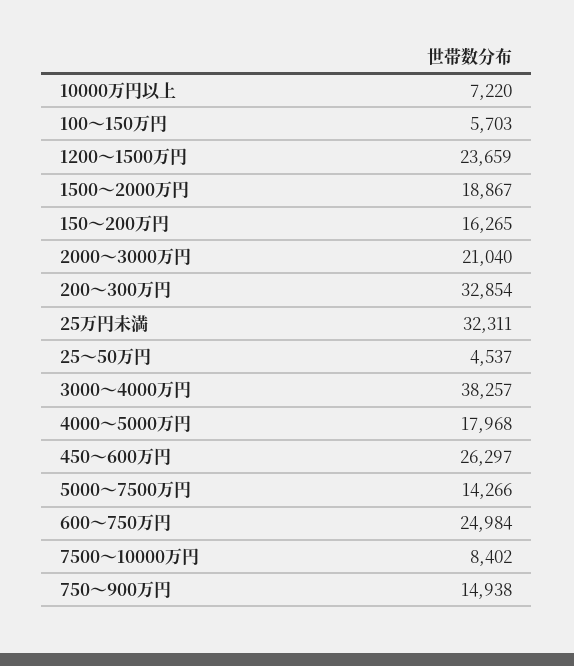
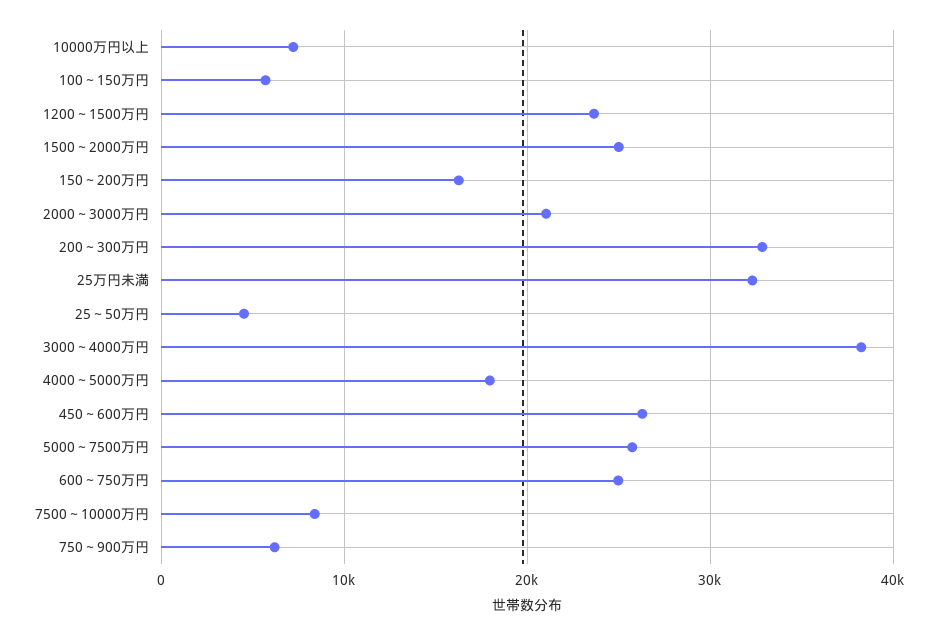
  {
    "10000万円以上": 7220,
    "100～150万円": 5703,
    "1200～1500万円": 23659,
-   "1500～2000万円": 18867,
+   "1500～2000万円": 25000,
    "150～200万円": 16265,
    "2000～3000万円": 21040,
    "200～300万円": 32854,
    "25万円未満": 32311,
    "25～50万円": 4537,
    "3000～4000万円": 38257,
    "4000～5000万円": 17968,
    "450～600万円": 26297,
-   "5000～7500万円": 14266,
+   "5000～7500万円": 26000,
    "600～750万円": 24984,
    "7500～10000万円": 8402,
-   "750～900万円": 14938
+   "750～900万円": 6000
  }

